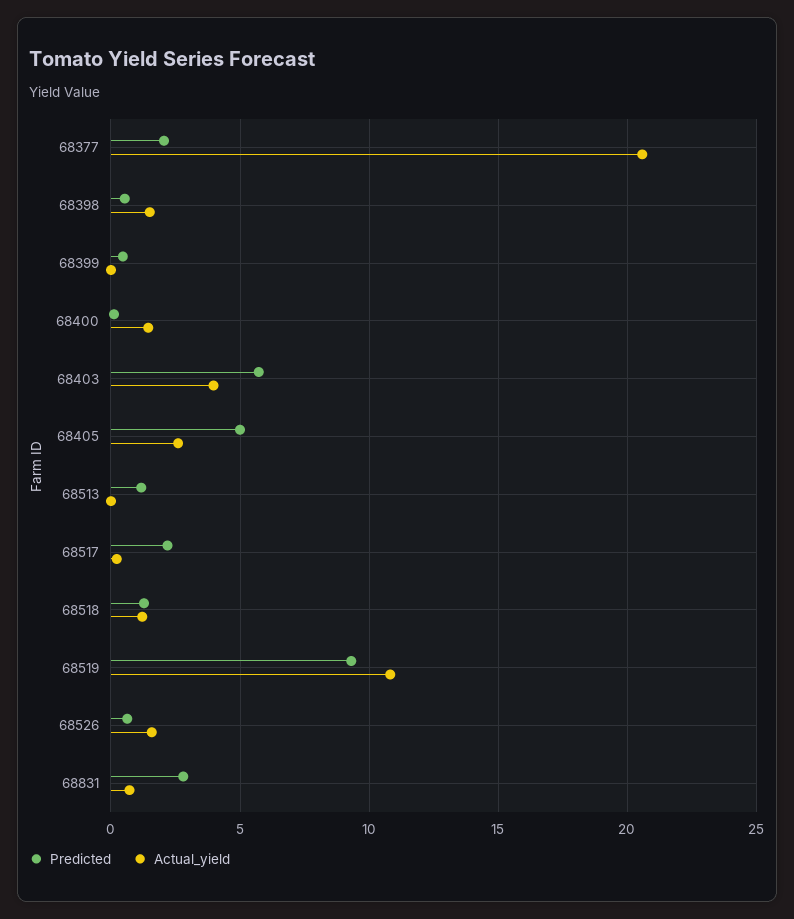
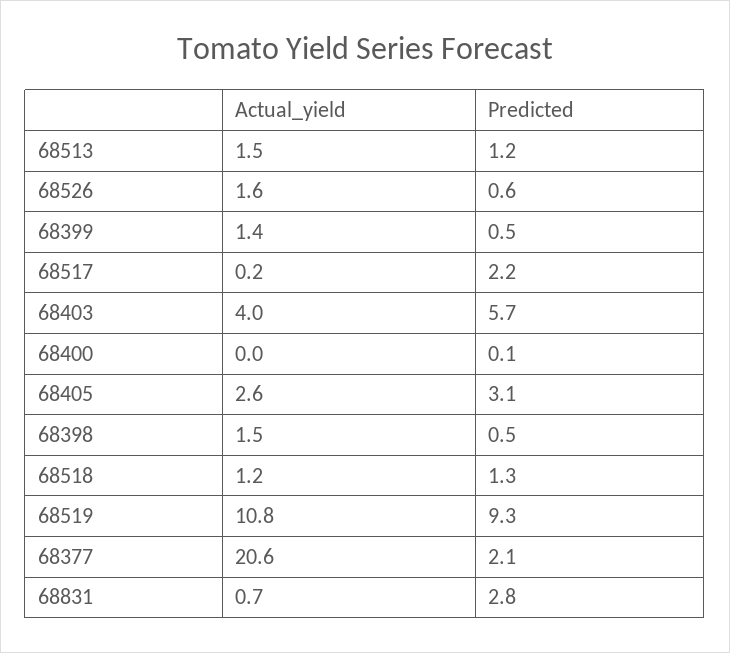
  {
    "Predicted": {
      "68377": 2.1,
      "68398": 0.5,
      "68399": 0.5,
      "68400": 0.1,
      "68403": 5.7,
-     "68405": 5,
+     "68405": 3.1,
      "68513": 1.2,
      "68517": 2.2,
      "68518": 1.3,
      "68519": 9.3,
      "68526": 0.6,
      "68831": 2.8
    },
    "Actual_yield": {
      "68377": 20.6,
      "68398": 1.5,
-     "68399": 0,
+     "68399": 1.4,
-     "68400": 1.5,
+     "68400": 0,
      "68403": 4,
      "68405": 2.6,
-     "68513": 0,
+     "68513": 1.5,
      "68517": 0.2,
      "68518": 1.2,
      "68519": 10.8,
      "68526": 1.6,
      "68831": 0.7
    }
  }

